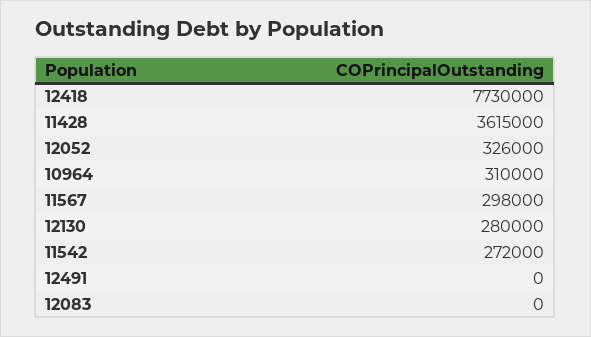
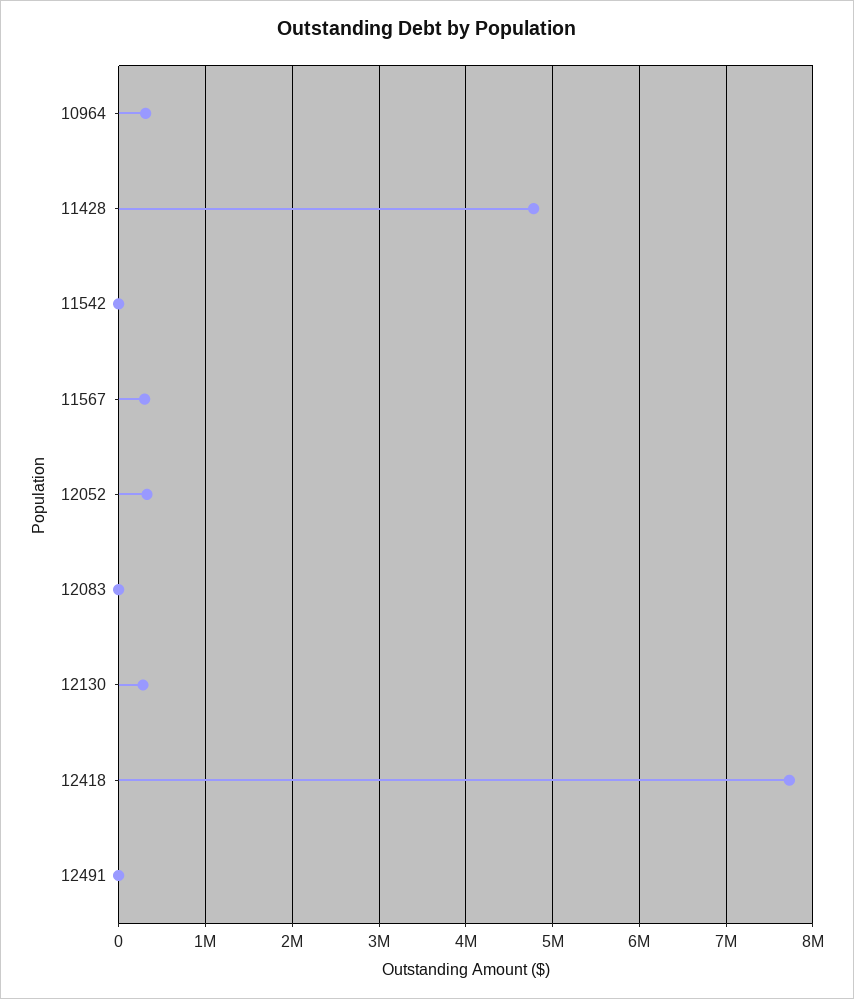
  {
    "12418": 7730000,
-   "11428": 3615000,
+   "11428": 4800000,
    "12052": 326000,
    "10964": 310000,
    "11567": 298000,
    "12130": 280000,
-   "11542": 272000,
+   "11542": 0,
    "12491": 0,
    "12083": 0
  }

